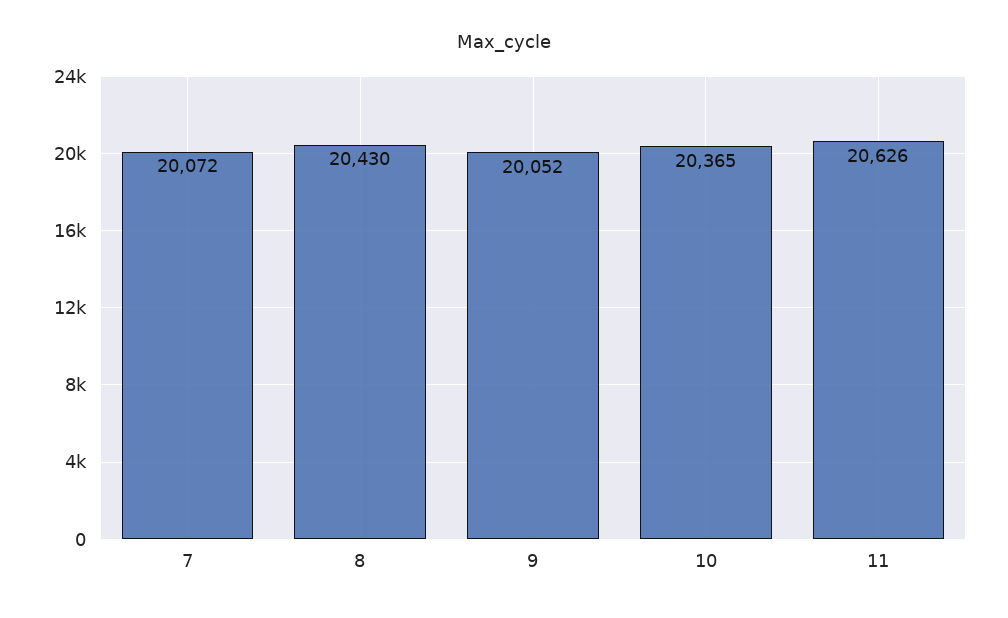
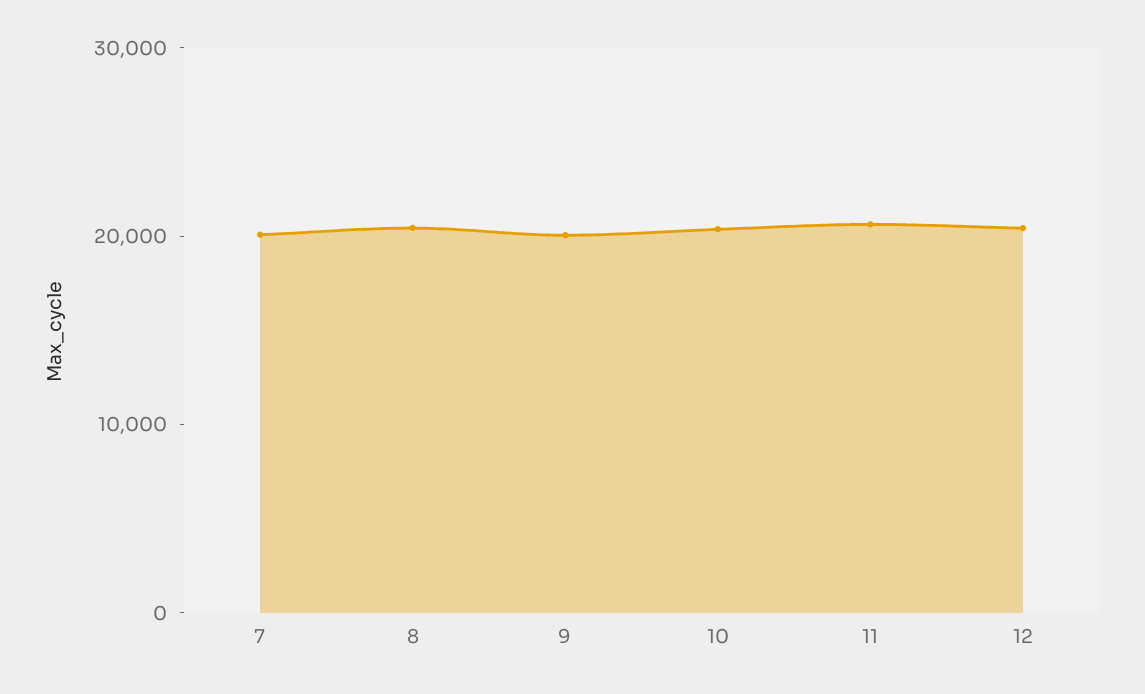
  {
    "7": 20072,
    "8": 20430,
    "9": 20052,
    "10": 20365,
-   "11": 20626
+   "11": 20626,
+   "12": 20000
  }

